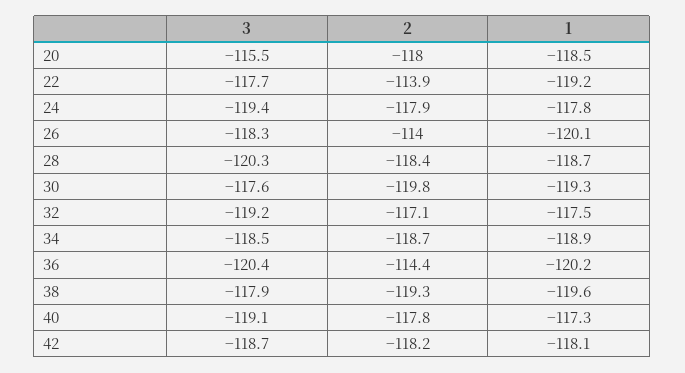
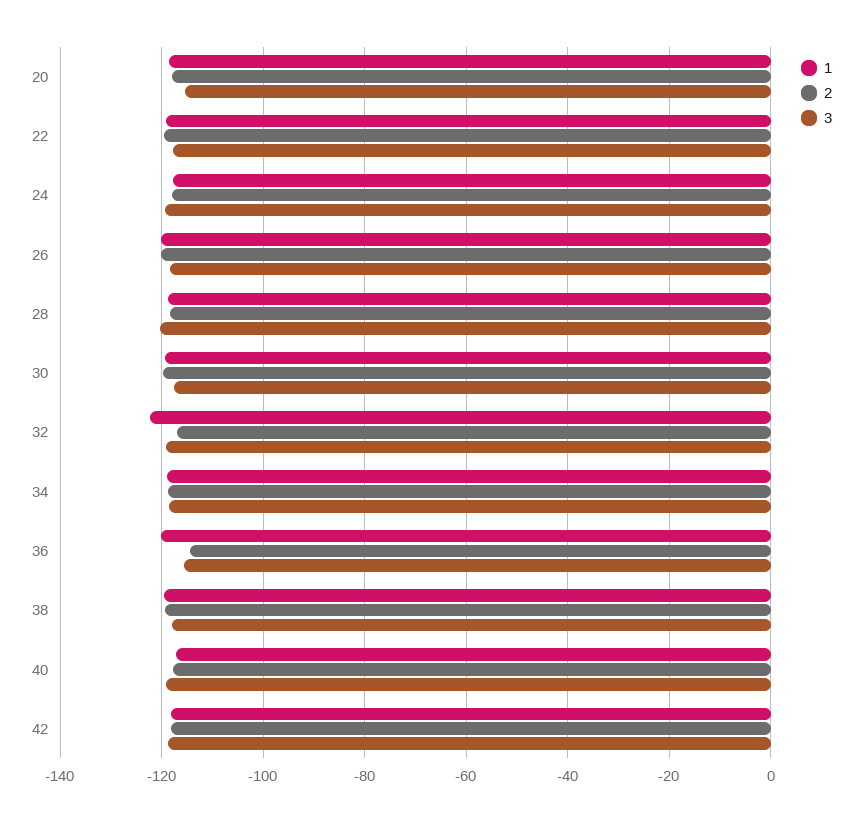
  {
    "3": {
      "20": -115.5,
      "22": -117.7,
      "24": -119.4,
      "26": -118.3,
      "28": -120.3,
      "30": -117.6,
      "32": -119.2,
      "34": -118.5,
-     "36": -120.4,
+     "36": -116,
      "38": -117.9,
      "40": -119.1,
      "42": -118.7
    },
    "2": {
      "20": -118,
-     "22": -113.9,
+     "22": -120,
      "24": -117.9,
-     "26": -114,
+     "26": -120,
      "28": -118.4,
      "30": -119.8,
      "32": -117.1,
      "34": -118.7,
      "36": -114.4,
      "38": -119.3,
      "40": -117.8,
      "42": -118.2
    },
    "1": {
      "20": -118.5,
      "22": -119.2,
      "24": -117.8,
      "26": -120.1,
      "28": -118.7,
      "30": -119.3,
-     "32": -117.5,
+     "32": -122,
      "34": -118.9,
      "36": -120.2,
      "38": -119.6,
      "40": -117.3,
      "42": -118.1
    }
  }

